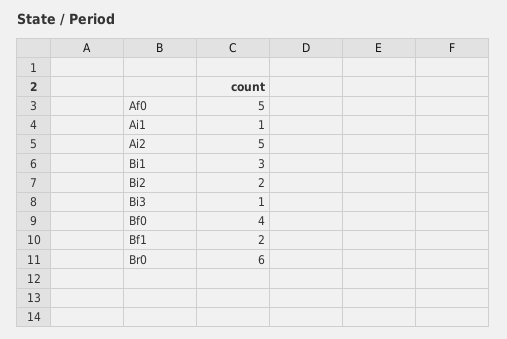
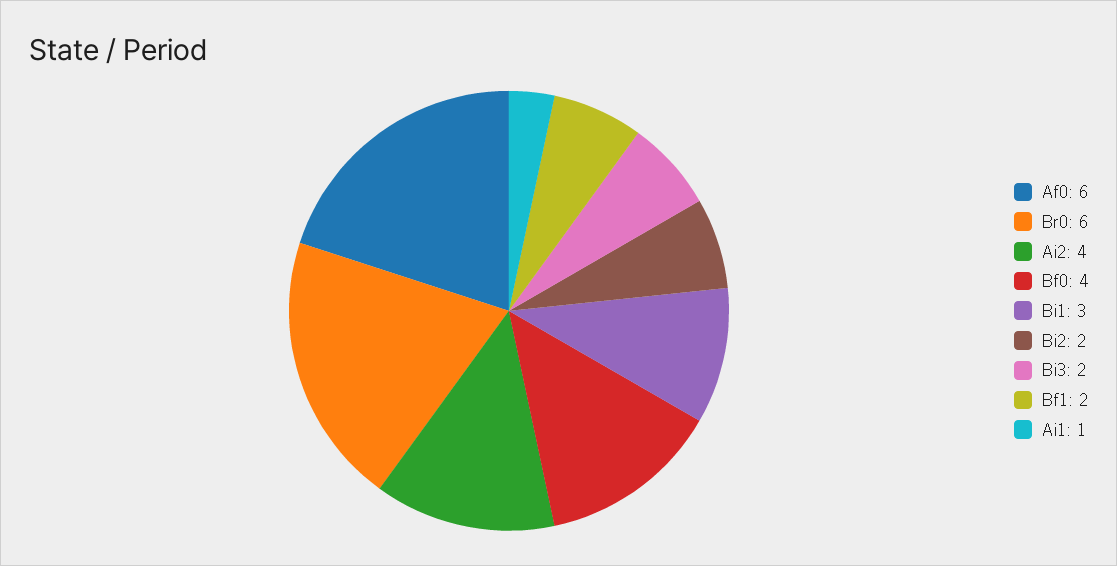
  {
-   "Af0": 5,
+   "Af0": 6,
    "Ai1": 1,
-   "Ai2": 5,
+   "Ai2": 4,
    "Bi1": 3,
    "Bi2": 2,
-   "Bi3": 1,
+   "Bi3": 2,
    "Bf0": 4,
    "Bf1": 2,
    "Br0": 6
  }

